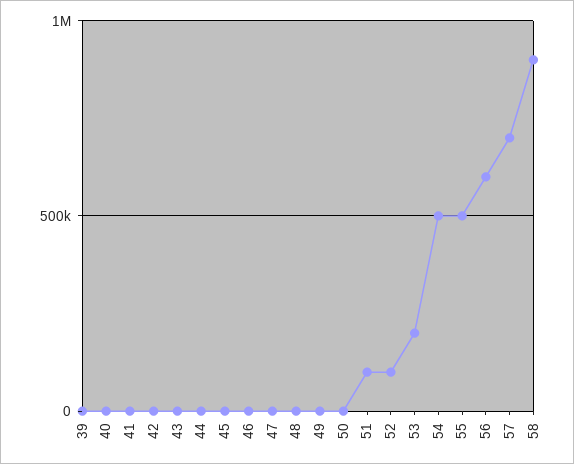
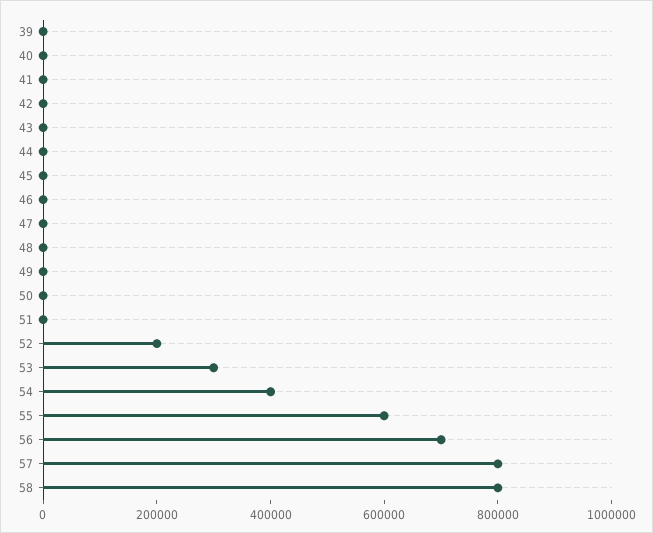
  {
    "39": 0,
    "40": 0,
    "41": 0,
    "42": 0,
    "43": 0,
    "44": 0,
    "45": 0,
    "46": 0,
    "47": 0,
    "48": 0,
    "49": 0,
    "50": 0,
-   "51": 100000,
+   "51": 0,
-   "52": 100000,
+   "52": 200000,
-   "53": 200000,
+   "53": 300000,
-   "54": 500000,
+   "54": 400000,
-   "55": 500000,
+   "55": 600000,
-   "56": 600000,
+   "56": 700000,
-   "57": 700000,
+   "57": 800000,
-   "58": 900000
+   "58": 800000
  }

